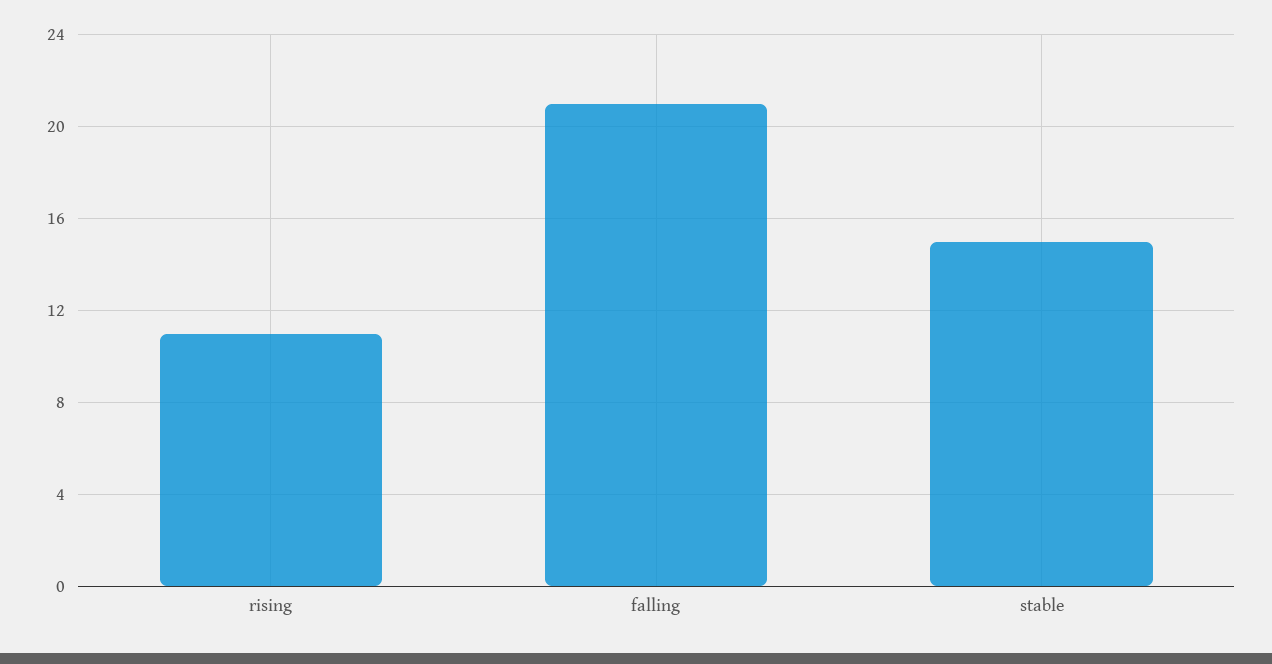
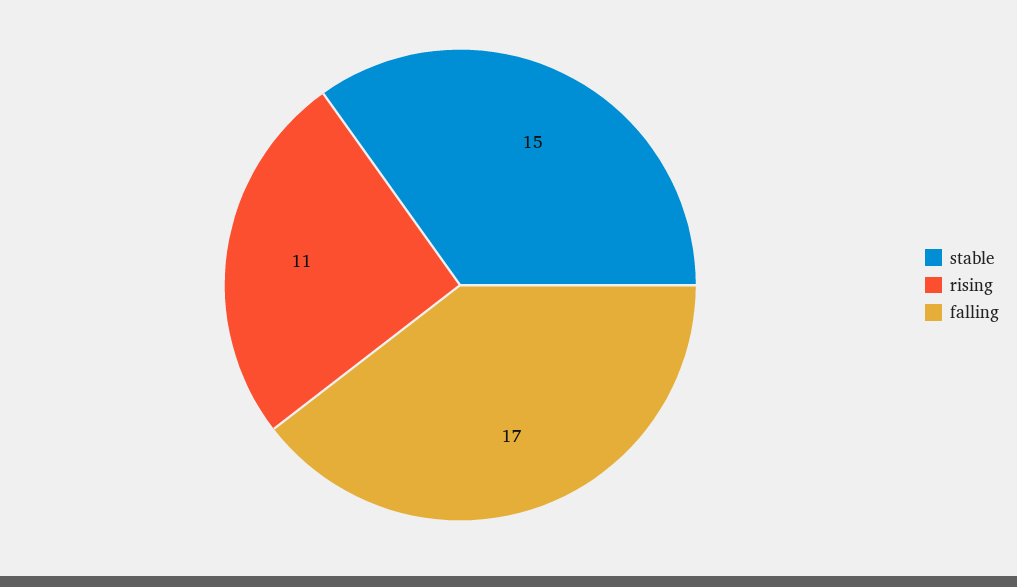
  {
    "rising": 11,
-   "falling": 21,
+   "falling": 17,
    "stable": 15
  }

